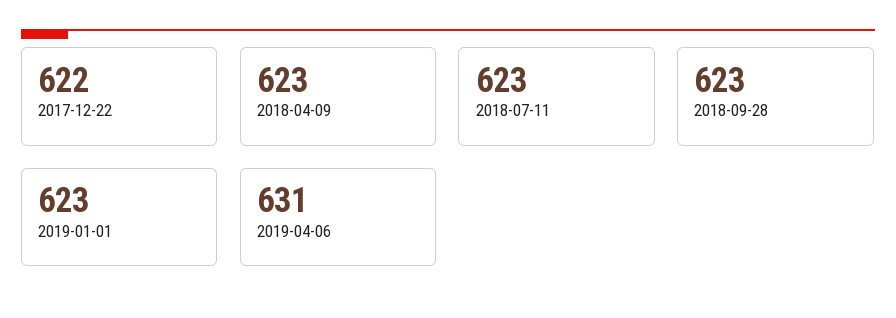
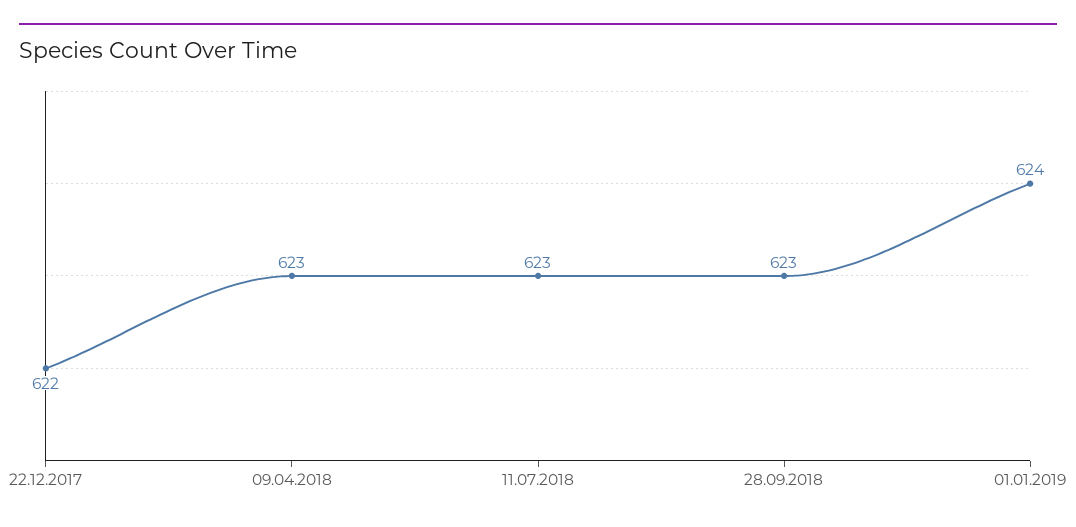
  {
    "2017-12-22": 622,
    "2018-04-09": 623,
    "2018-07-11": 623,
    "2018-09-28": 623,
-   "2019-01-01": 623,
+   "2019-01-01": 624
-   "2019-04-06": 631
  }

